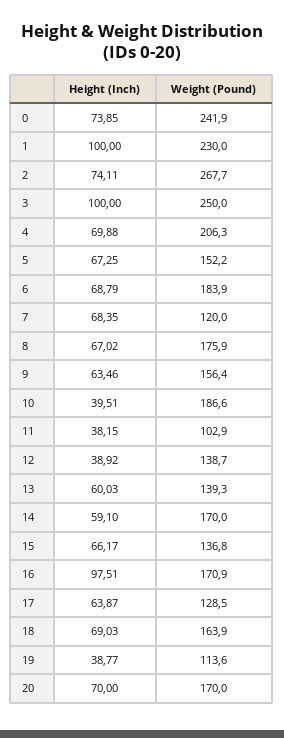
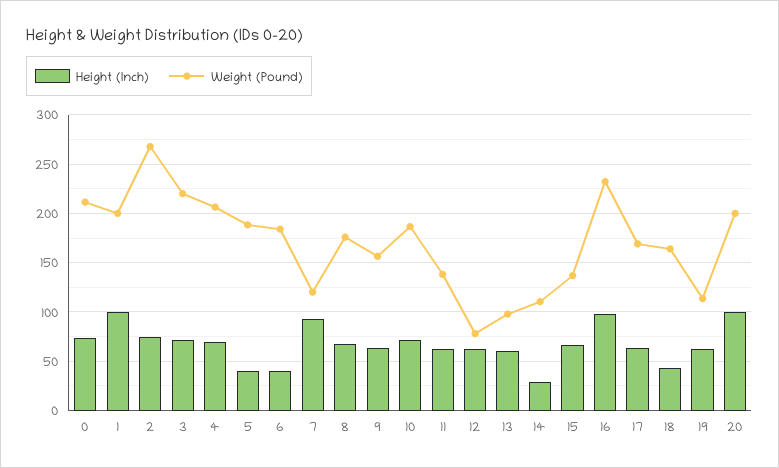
  {
    "Height (Inch)": {
      "0": 73.85,
      "1": 100,
      "2": 74.11,
-     "3": 100,
+     "3": 70,
      "4": 69.88,
-     "5": 67.25,
+     "5": 40,
-     "6": 68.79,
+     "6": 40,
-     "7": 68.35,
+     "7": 90,
      "8": 67.02,
      "9": 63.46,
-     "10": 39.51,
+     "10": 70,
-     "11": 38.15,
+     "11": 60,
-     "12": 38.92,
+     "12": 60,
      "13": 60.03,
-     "14": 59.1,
+     "14": 30,
      "15": 66.17,
      "16": 97.51,
      "17": 63.87,
-     "18": 69.03,
+     "18": 40,
-     "19": 38.77,
+     "19": 60,
-     "20": 70
+     "20": 100
    },
    "Weight (Pound)": {
-     "0": 241.9,
+     "0": 210,
-     "1": 230,
+     "1": 200,
      "2": 267.7,
-     "3": 250,
+     "3": 220,
      "4": 206.3,
-     "5": 152.2,
+     "5": 190,
      "6": 183.9,
      "7": 120,
      "8": 175.9,
      "9": 156.4,
      "10": 186.6,
-     "11": 102.9,
+     "11": 140,
-     "12": 138.7,
+     "12": 80,
-     "13": 139.3,
+     "13": 100,
-     "14": 170,
+     "14": 110,
      "15": 136.8,
-     "16": 170.9,
+     "16": 230,
-     "17": 128.5,
+     "17": 170,
      "18": 163.9,
      "19": 113.6,
-     "20": 170
+     "20": 200
    }
  }

